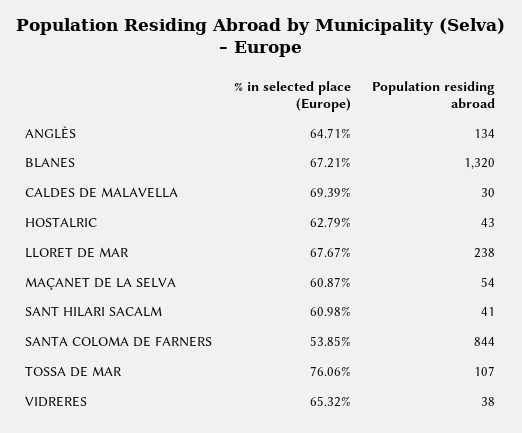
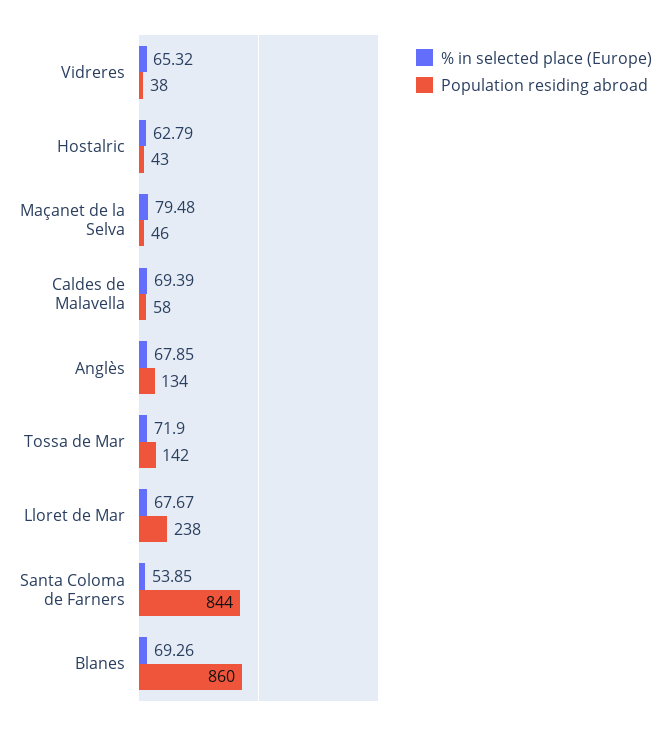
  {
    "% in selected place (Europe)": {
-     "ANGLÈS": 64.71,
+     "ANGLÈS": 67.85,
-     "BLANES": 67.21,
+     "BLANES": 69.26,
      "CALDES DE MALAVELLA": 69.39,
      "HOSTALRIC": 62.79,
      "LLORET DE MAR": 67.67,
-     "MAÇANET DE LA SELVA": 60.87,
+     "MAÇANET DE LA SELVA": 79.48,
-     "SANT HILARI SACALM": 60.98,
      "SANTA COLOMA DE FARNERS": 53.85,
-     "TOSSA DE MAR": 76.06,
+     "TOSSA DE MAR": 71.9,
      "VIDRERES": 65.32
    },
    "Population residing abroad": {
      "ANGLÈS": 134,
-     "BLANES": 1320,
+     "BLANES": 860,
-     "CALDES DE MALAVELLA": 30,
+     "CALDES DE MALAVELLA": 58,
      "HOSTALRIC": 43,
      "LLORET DE MAR": 238,
-     "MAÇANET DE LA SELVA": 54,
+     "MAÇANET DE LA SELVA": 46,
-     "SANT HILARI SACALM": 41,
      "SANTA COLOMA DE FARNERS": 844,
-     "TOSSA DE MAR": 107,
+     "TOSSA DE MAR": 142,
      "VIDRERES": 38
    }
  }

